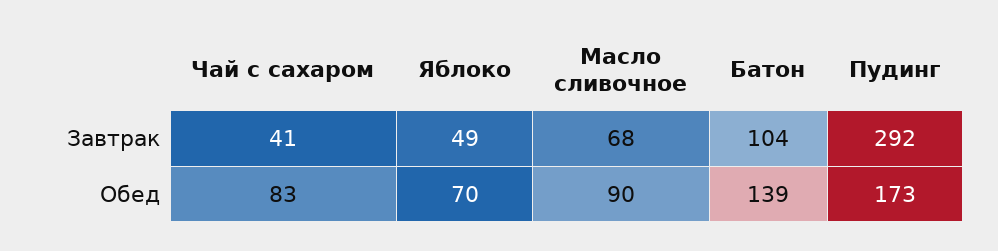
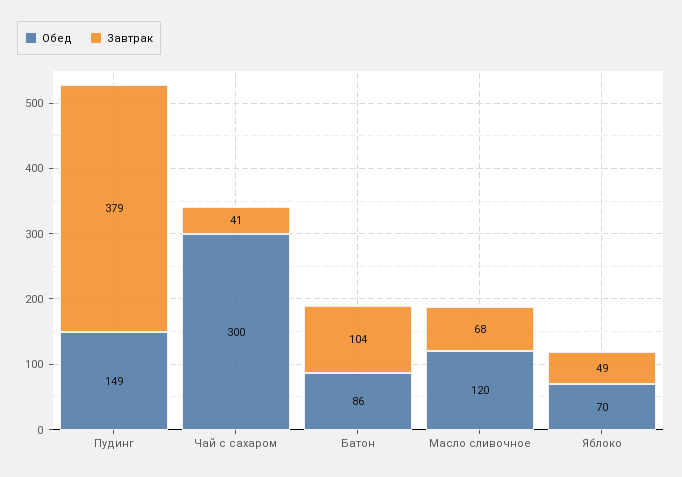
  {
    "Завтрак": {
      "Чай с сахаром": 41,
      "Яблоко": 49,
      "Масло сливочное": 68,
      "Батон": 104,
-     "Пудинг": 292
+     "Пудинг": 379
    },
    "Обед": {
-     "Чай с сахаром": 83,
+     "Чай с сахаром": 300,
      "Яблоко": 70,
-     "Масло сливочное": 90,
+     "Масло сливочное": 120,
-     "Батон": 139,
+     "Батон": 86,
-     "Пудинг": 173
+     "Пудинг": 149
    }
  }

